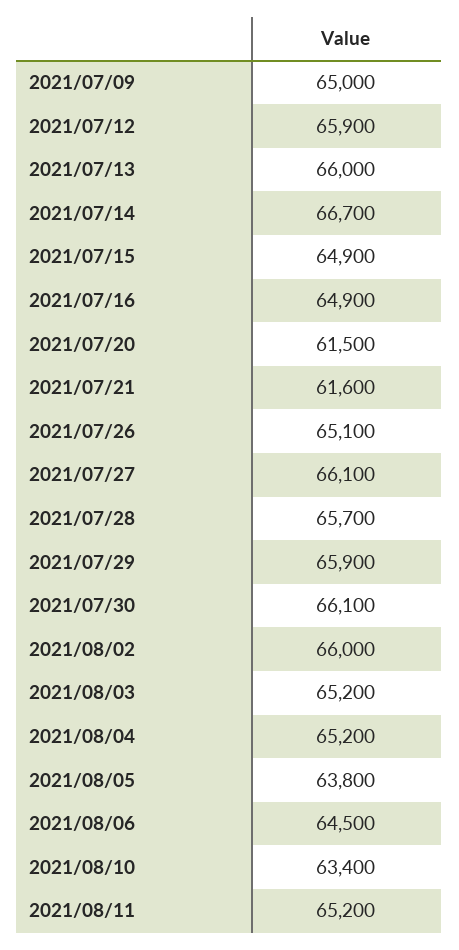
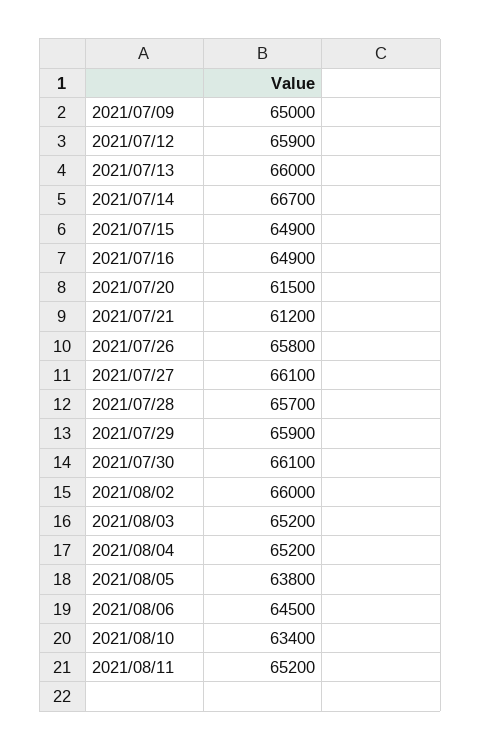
  {
    "2021/07/09": 65000,
    "2021/07/12": 65900,
    "2021/07/13": 66000,
    "2021/07/14": 66700,
    "2021/07/15": 64900,
    "2021/07/16": 64900,
    "2021/07/20": 61500,
-   "2021/07/21": 61600,
+   "2021/07/21": 61200,
-   "2021/07/26": 65100,
+   "2021/07/26": 65800,
    "2021/07/27": 66100,
    "2021/07/28": 65700,
    "2021/07/29": 65900,
    "2021/07/30": 66100,
    "2021/08/02": 66000,
    "2021/08/03": 65200,
    "2021/08/04": 65200,
    "2021/08/05": 63800,
    "2021/08/06": 64500,
    "2021/08/10": 63400,
    "2021/08/11": 65200
  }

